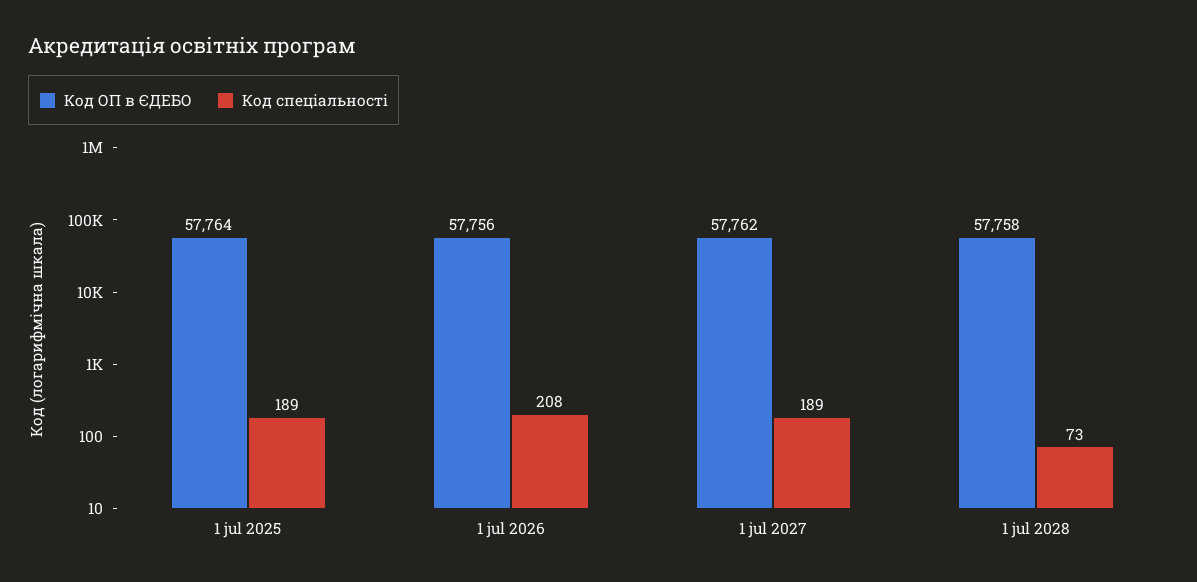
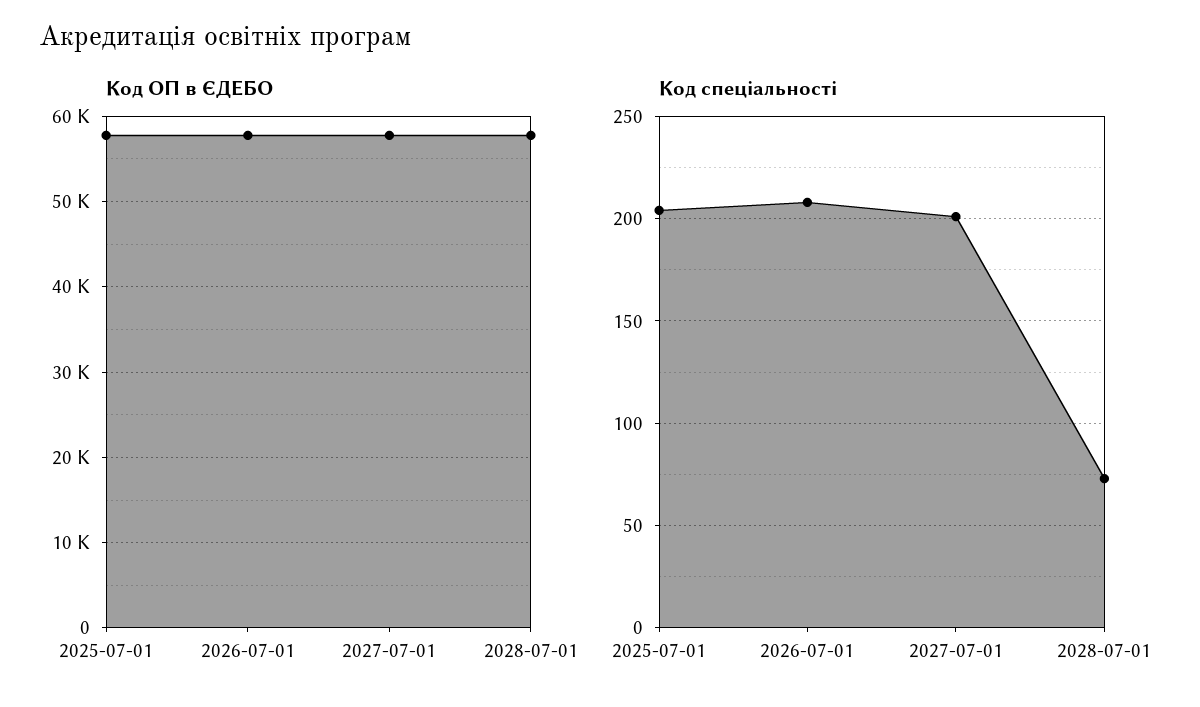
  {
    "Код ОП в ЄДЕБО": {
      "1 jul 2025": 57764,
      "1 jul 2026": 57756,
      "1 jul 2027": 57762,
      "1 jul 2028": 57758
    },
    "Код спеціальності": {
-     "1 jul 2025": 189,
+     "1 jul 2025": 205,
      "1 jul 2026": 208,
-     "1 jul 2027": 189,
+     "1 jul 2027": 200,
      "1 jul 2028": 73
    }
  }

